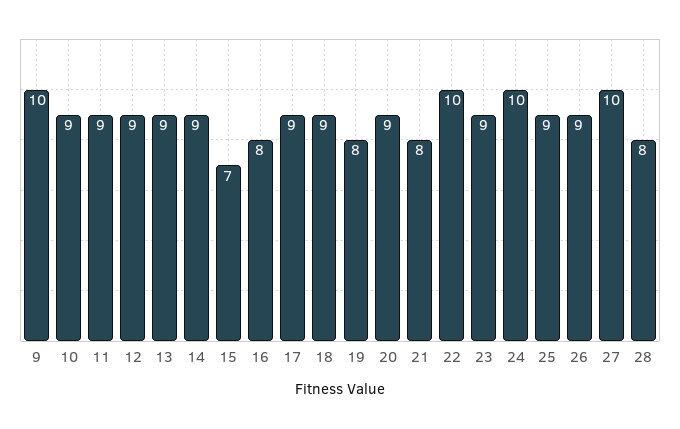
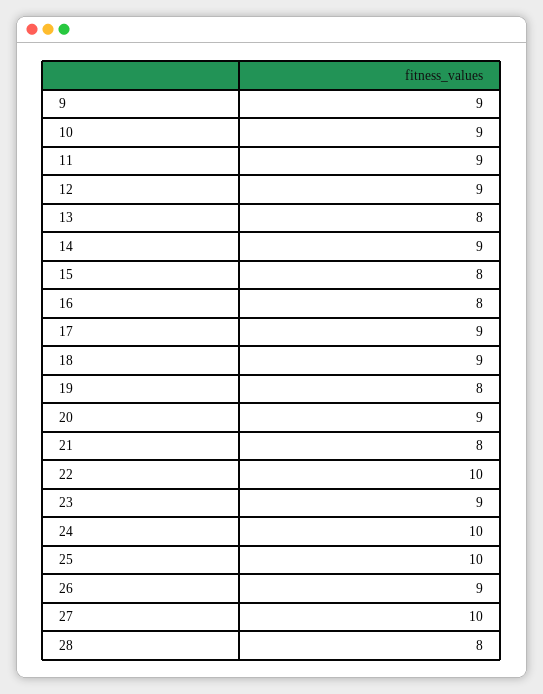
  {
-   "9": 10,
+   "9": 9,
    "10": 9,
    "11": 9,
    "12": 9,
-   "13": 9,
+   "13": 8,
    "14": 9,
-   "15": 7,
+   "15": 8,
    "16": 8,
    "17": 9,
    "18": 9,
    "19": 8,
    "20": 9,
    "21": 8,
    "22": 10,
    "23": 9,
    "24": 10,
-   "25": 9,
+   "25": 10,
    "26": 9,
    "27": 10,
    "28": 8
  }

